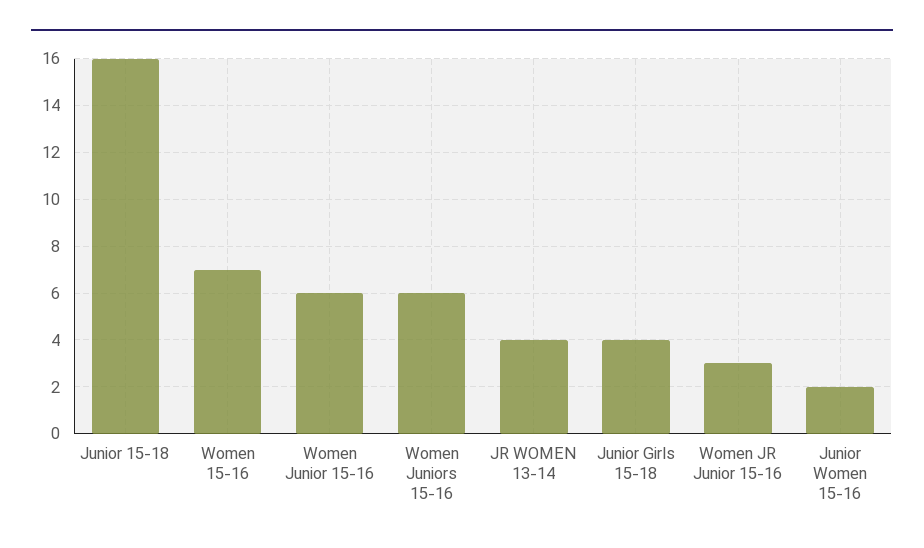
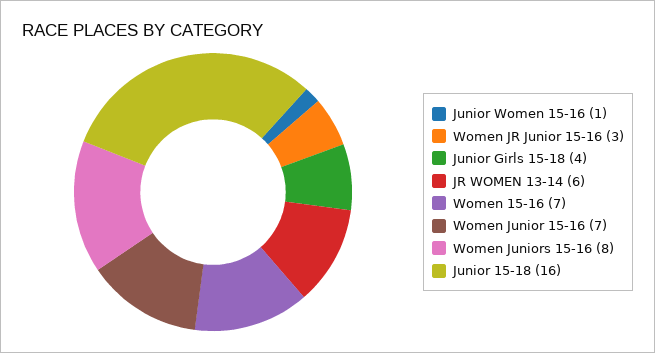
  {
    "Junior 15-18": 16,
    "Women 15-16": 7,
-   "Women Junior 15-16": 6,
+   "Women Junior 15-16": 7,
-   "Women Juniors 15-16": 6,
+   "Women Juniors 15-16": 8,
-   "JR WOMEN 13-14": 4,
+   "JR WOMEN 13-14": 6,
    "Junior Girls 15-18": 4,
    "Women JR Junior 15-16": 3,
-   "Junior Women 15-16": 2
+   "Junior Women 15-16": 1
  }

